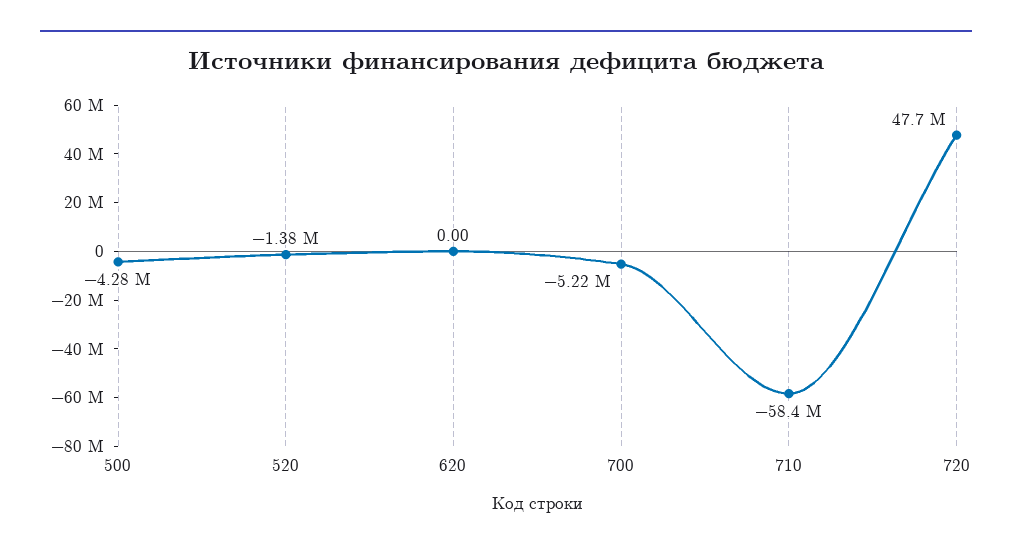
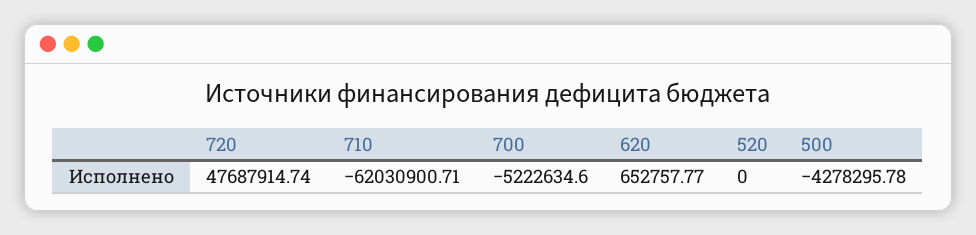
  {
    "500": -4278295.78,
-   "520": -1380000,
+   "520": 0,
-   "620": 0,
+   "620": 652757.77,
    "700": -5222634.6,
-   "710": -58400000,
+   "710": -62030900.71,
    "720": 47687914.74
  }

